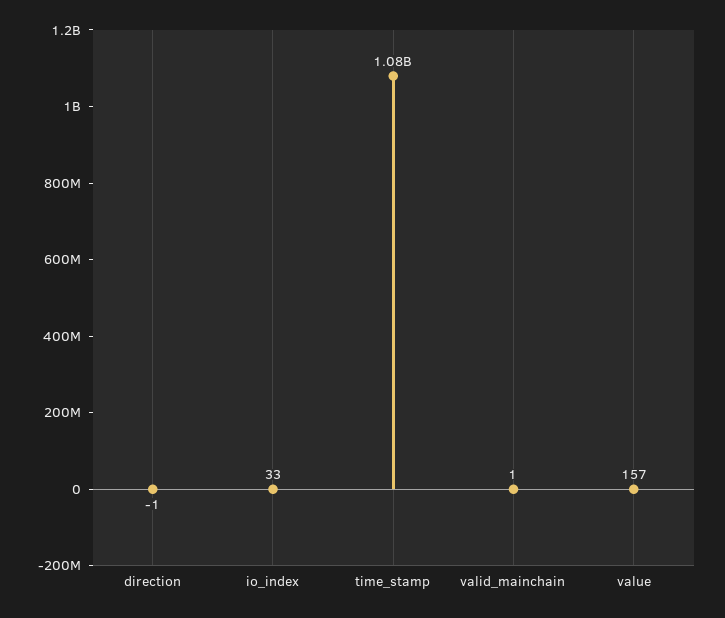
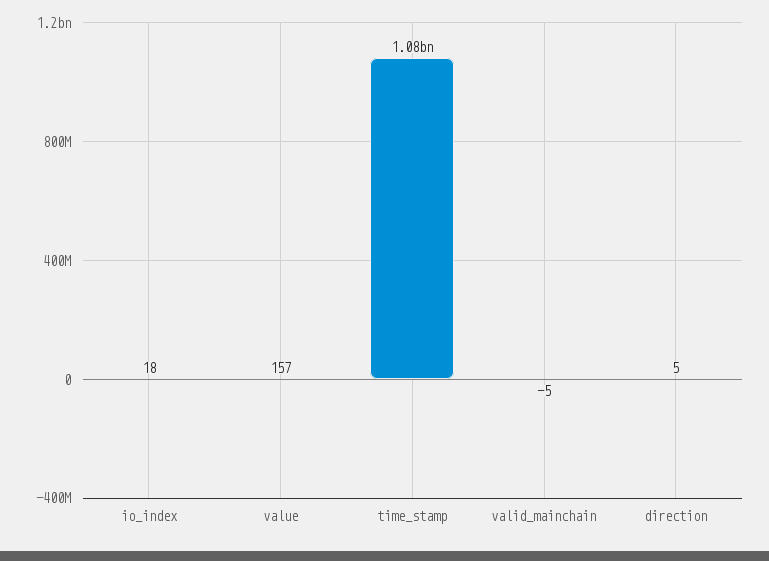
  {
-   "direction": -1,
+   "direction": 5,
-   "io_index": 33,
+   "io_index": 18,
    "time_stamp": 1080000000,
-   "valid_mainchain": 1,
+   "valid_mainchain": -5,
    "value": 157
  }

